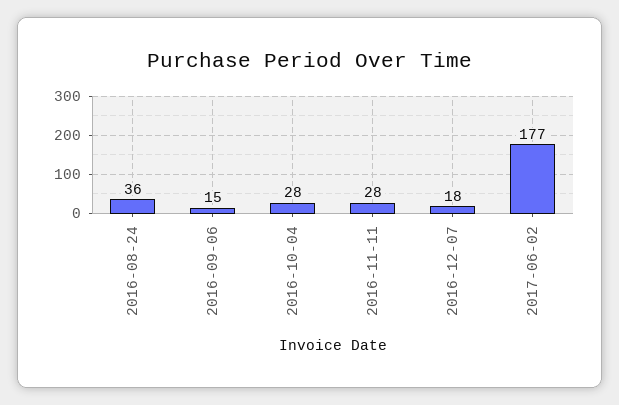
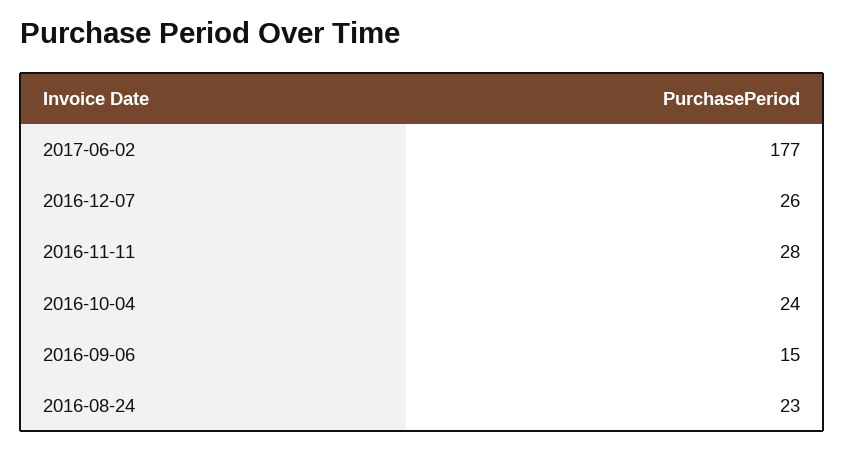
  {
-   "2016-08-24": 36,
+   "2016-08-24": 23,
    "2016-09-06": 15,
-   "2016-10-04": 28,
+   "2016-10-04": 24,
    "2016-11-11": 28,
-   "2016-12-07": 18,
+   "2016-12-07": 26,
    "2017-06-02": 177
  }

